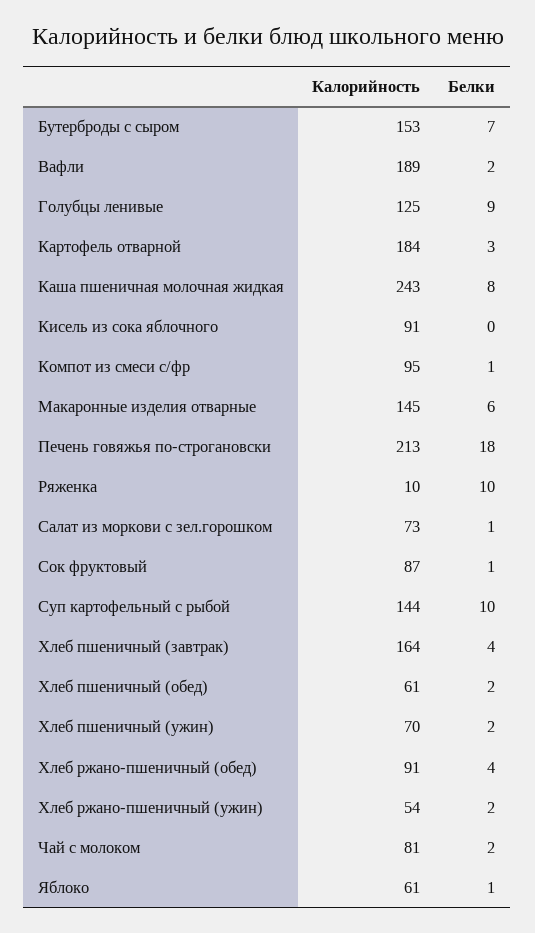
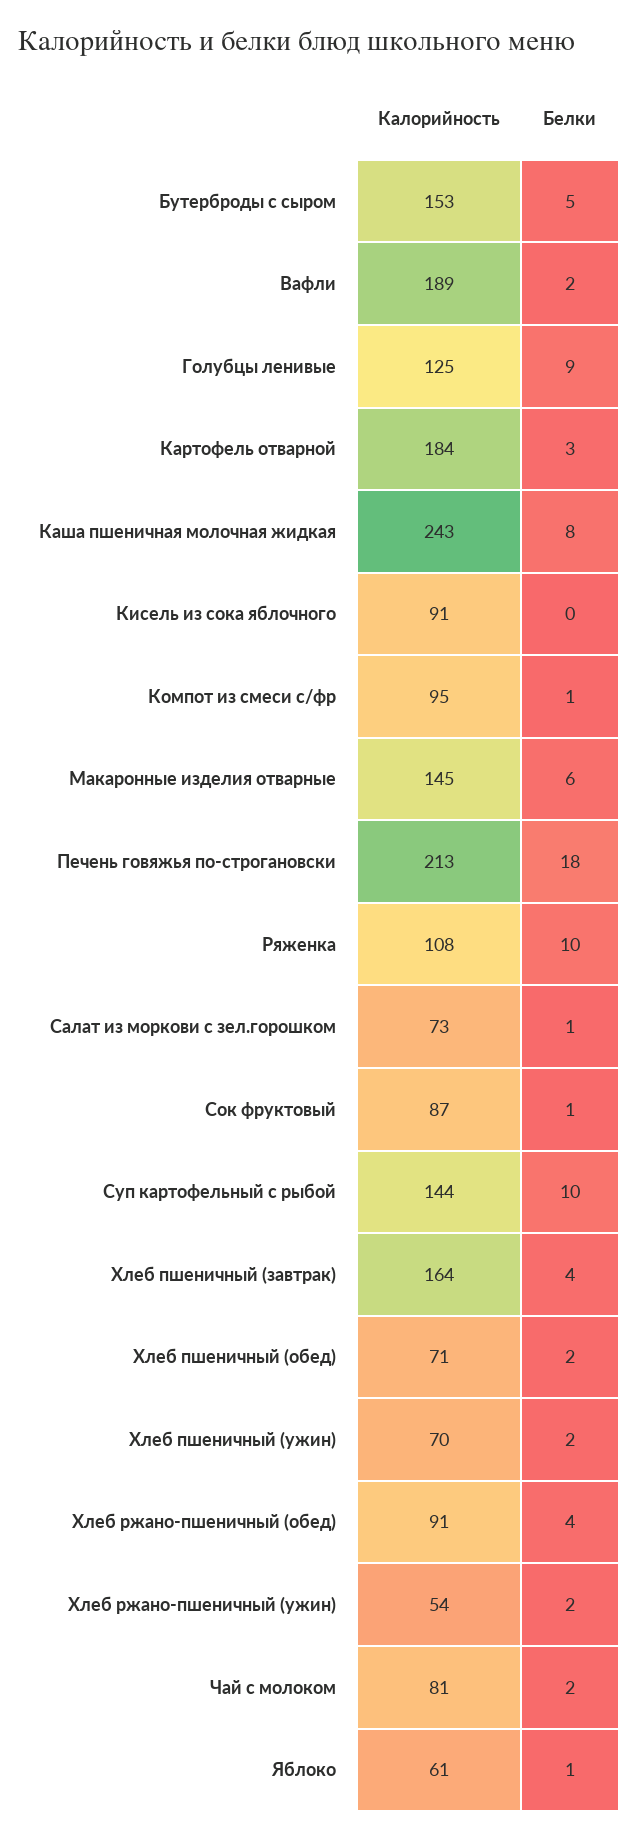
  {
    "Калорийность": {
      "Бутерброды с сыром": 153,
      "Вафли": 189,
      "Голубцы ленивые": 125,
      "Картофель отварной": 184,
      "Каша пшеничная молочная жидкая": 243,
      "Кисель из сока яблочного": 91,
      "Компот из смеси с/фр": 95,
      "Макаронные изделия отварные": 145,
      "Печень говяжья по-строгановски": 213,
-     "Ряженка": 10,
+     "Ряженка": 108,
      "Салат из моркови с зел.горошком": 73,
      "Сок фруктовый": 87,
      "Суп картофельный с рыбой": 144,
      "Хлеб пшеничный (завтрак)": 164,
-     "Хлеб пшеничный (обед)": 61,
+     "Хлеб пшеничный (обед)": 71,
      "Хлеб пшеничный (ужин)": 70,
      "Хлеб ржано-пшеничный (обед)": 91,
      "Хлеб ржано-пшеничный (ужин)": 54,
      "Чай с молоком": 81,
      "Яблоко": 61
    },
    "Белки": {
-     "Бутерброды с сыром": 7,
+     "Бутерброды с сыром": 5,
      "Вафли": 2,
      "Голубцы ленивые": 9,
      "Картофель отварной": 3,
      "Каша пшеничная молочная жидкая": 8,
      "Кисель из сока яблочного": 0,
      "Компот из смеси с/фр": 1,
      "Макаронные изделия отварные": 6,
      "Печень говяжья по-строгановски": 18,
      "Ряженка": 10,
      "Салат из моркови с зел.горошком": 1,
      "Сок фруктовый": 1,
      "Суп картофельный с рыбой": 10,
      "Хлеб пшеничный (завтрак)": 4,
      "Хлеб пшеничный (обед)": 2,
      "Хлеб пшеничный (ужин)": 2,
      "Хлеб ржано-пшеничный (обед)": 4,
      "Хлеб ржано-пшеничный (ужин)": 2,
      "Чай с молоком": 2,
      "Яблоко": 1
    }
  }

